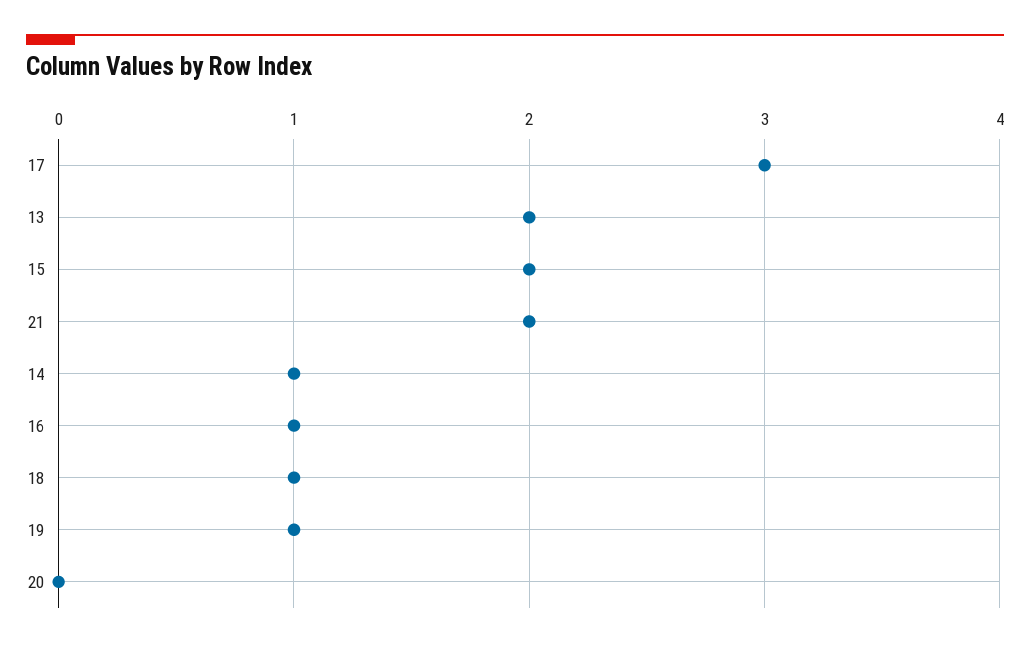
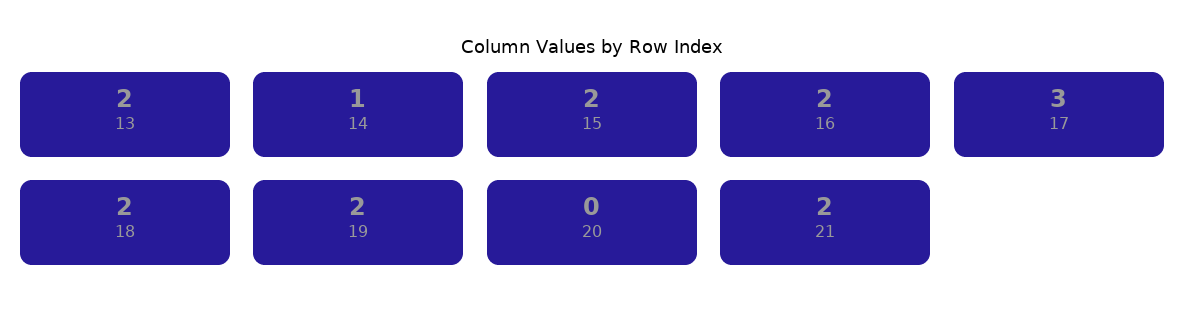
  {
    "17": 3,
    "13": 2,
    "15": 2,
    "21": 2,
    "14": 1,
-   "16": 1,
+   "16": 2,
-   "18": 1,
+   "18": 2,
-   "19": 1,
+   "19": 2,
    "20": 0
  }

